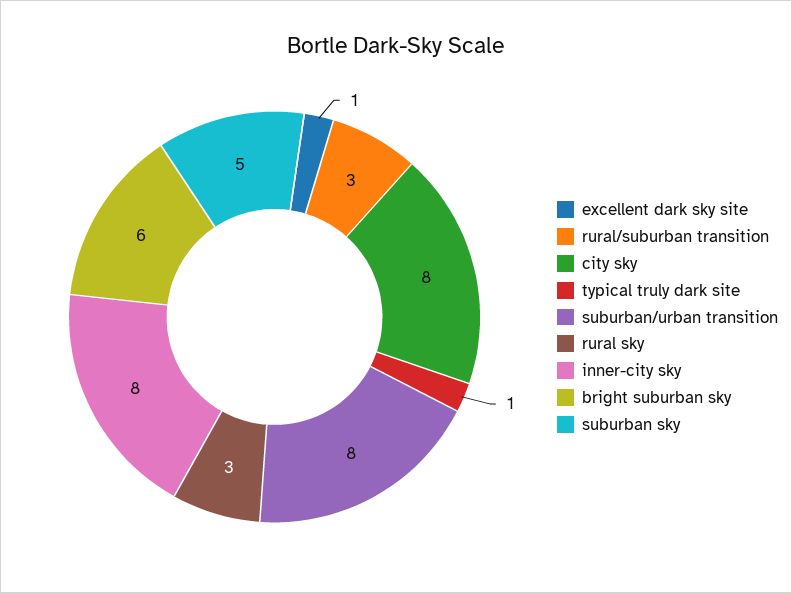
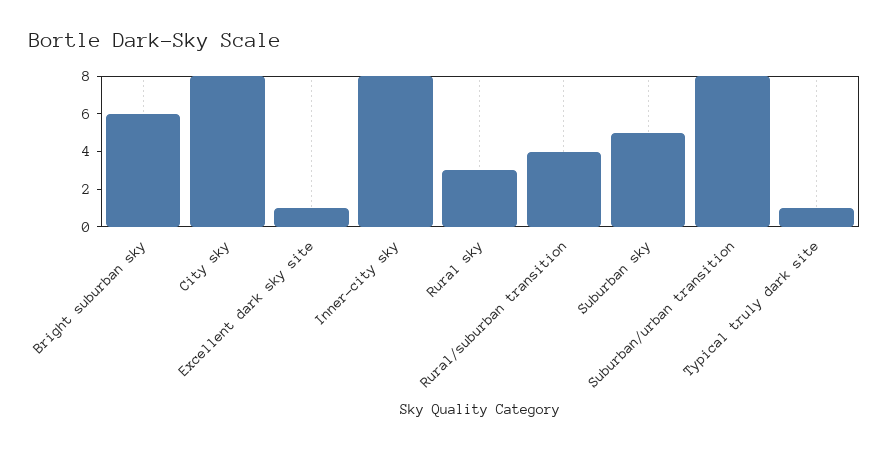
  {
    "excellent dark sky site": 1,
-   "rural/suburban transition": 3,
+   "rural/suburban transition": 4,
    "city sky": 8,
    "typical truly dark site": 1,
    "suburban/urban transition": 8,
    "rural sky": 3,
    "inner-city sky": 8,
    "bright suburban sky": 6,
    "suburban sky": 5
  }

